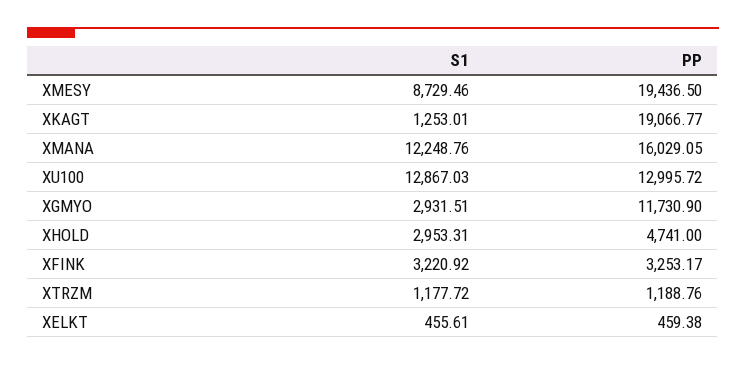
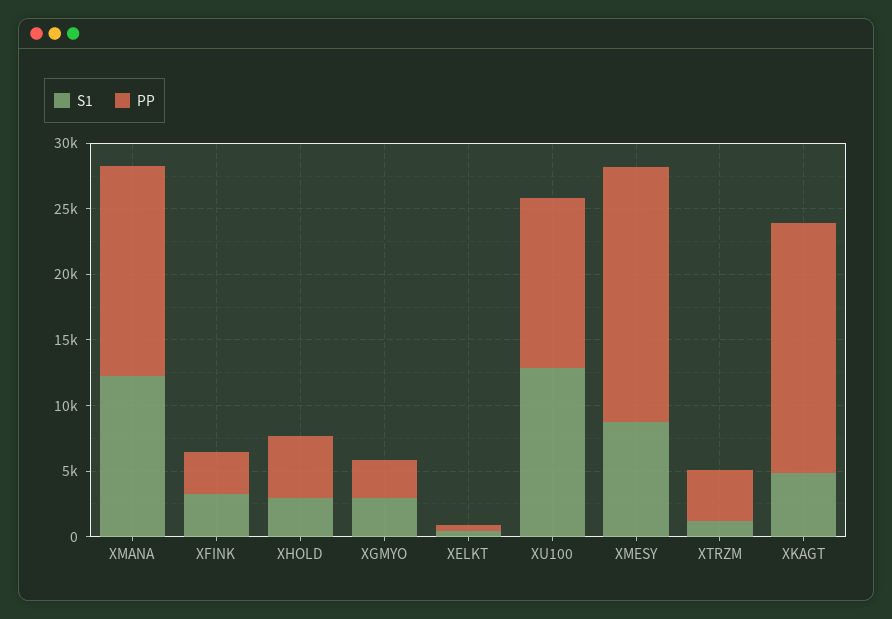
  {
    "S1": {
      "XMESY": 8729.46,
-     "XKAGT": 1253.01,
+     "XKAGT": 5000,
      "XMANA": 12248.76,
      "XU100": 12867.03,
      "XGMYO": 2931.51,
      "XHOLD": 2953.31,
      "XFINK": 3220.92,
      "XTRZM": 1177.72,
      "XELKT": 455.61
    },
    "PP": {
      "XMESY": 19436.5,
      "XKAGT": 19066.77,
      "XMANA": 16029.05,
      "XU100": 12995.72,
-     "XGMYO": 11730.9,
+     "XGMYO": 3000,
      "XHOLD": 4741,
      "XFINK": 3253.17,
-     "XTRZM": 1188.76,
+     "XTRZM": 4000,
      "XELKT": 459.38
    }
  }

